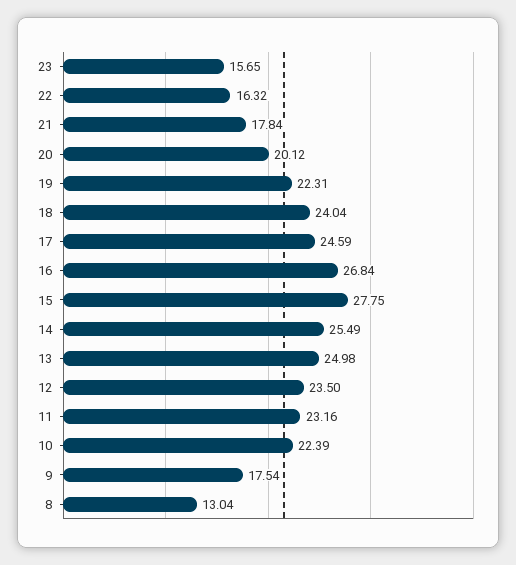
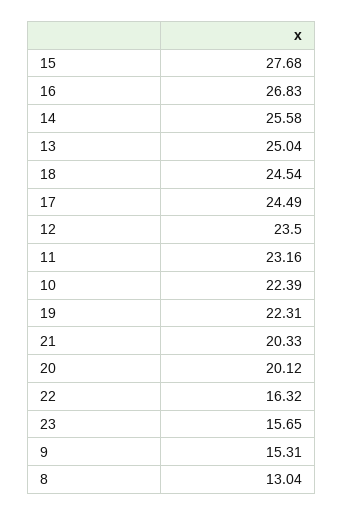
  {
    "23": 15.65,
    "22": 16.32,
-   "21": 17.84,
+   "21": 20.33,
    "20": 20.12,
    "19": 22.31,
-   "18": 24.04,
+   "18": 24.54,
-   "17": 24.59,
+   "17": 24.49,
-   "16": 26.84,
+   "16": 26.83,
-   "15": 27.75,
+   "15": 27.68,
-   "14": 25.49,
+   "14": 25.58,
-   "13": 24.98,
+   "13": 25.04,
    "12": 23.5,
    "11": 23.16,
    "10": 22.39,
-   "9": 17.54,
+   "9": 15.31,
    "8": 13.04
  }

